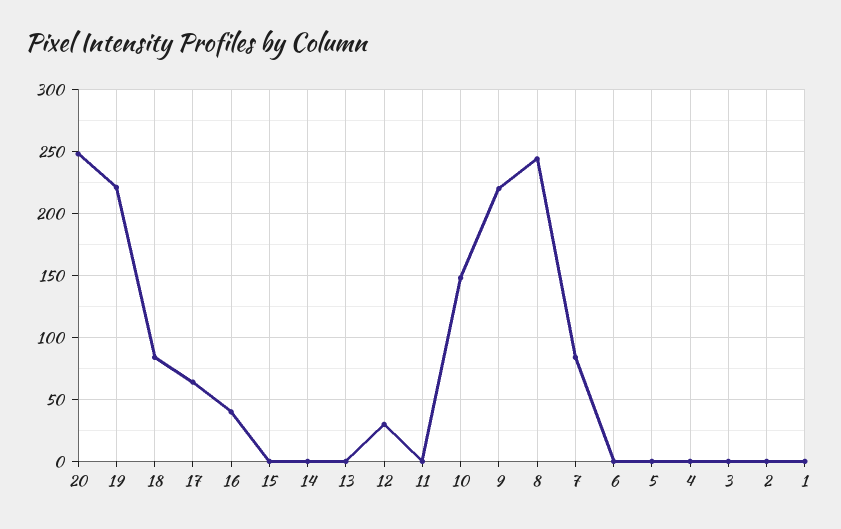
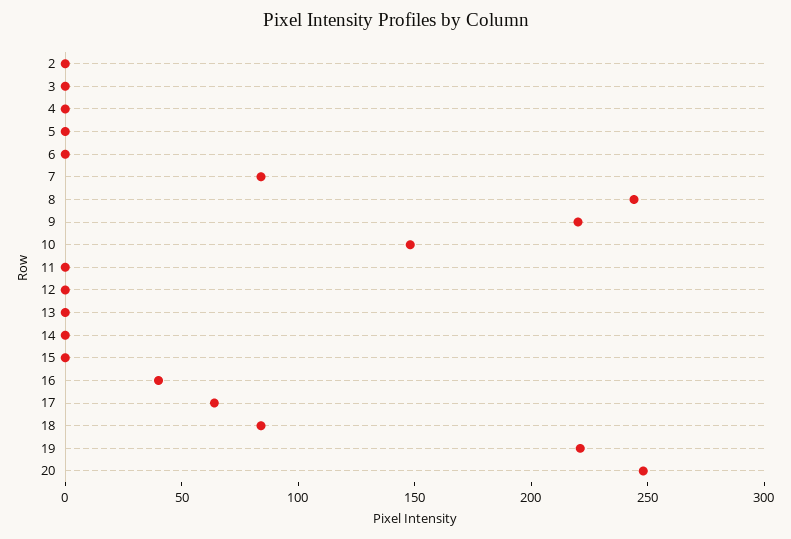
  {
    "20": 250,
    "19": 220,
    "18": 85,
    "17": 65,
    "16": 40,
    "15": 0,
    "14": 0,
    "13": 0,
-   "12": 30,
+   "12": 0,
    "11": 0,
    "10": 150,
    "9": 220,
    "8": 245,
    "7": 85,
    "6": 0,
    "5": 0,
    "4": 0,
    "3": 0,
-   "2": 0,
+   "2": 0
-   "1": 0
  }

